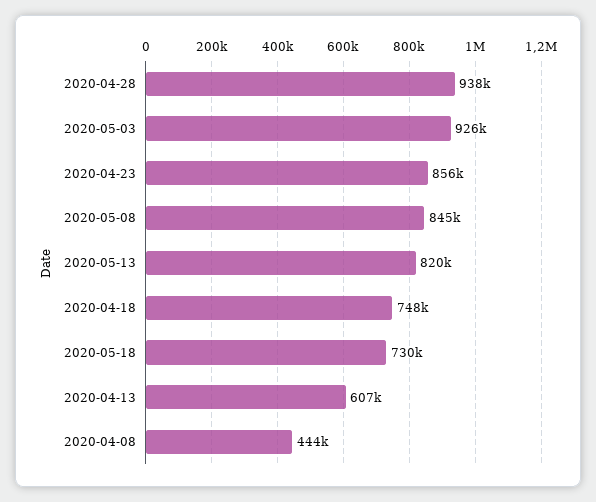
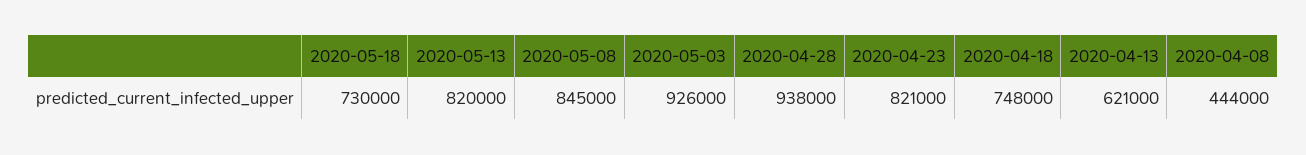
  {
    "2020-04-28": 938000,
    "2020-05-03": 926000,
-   "2020-04-23": 856000,
+   "2020-04-23": 821000,
    "2020-05-08": 845000,
    "2020-05-13": 820000,
    "2020-04-18": 748000,
    "2020-05-18": 730000,
-   "2020-04-13": 607000,
+   "2020-04-13": 621000,
    "2020-04-08": 444000
  }

